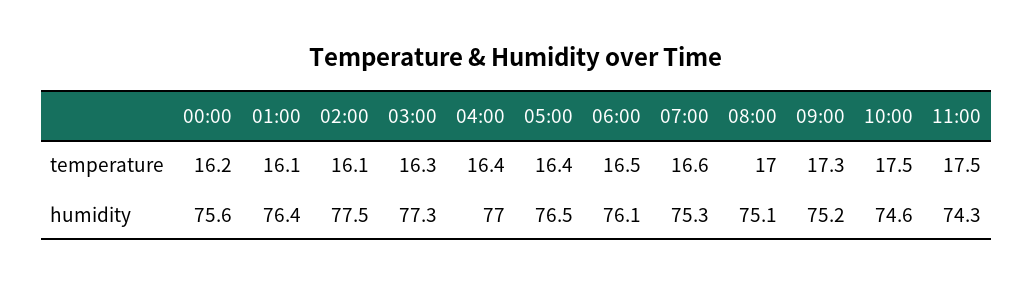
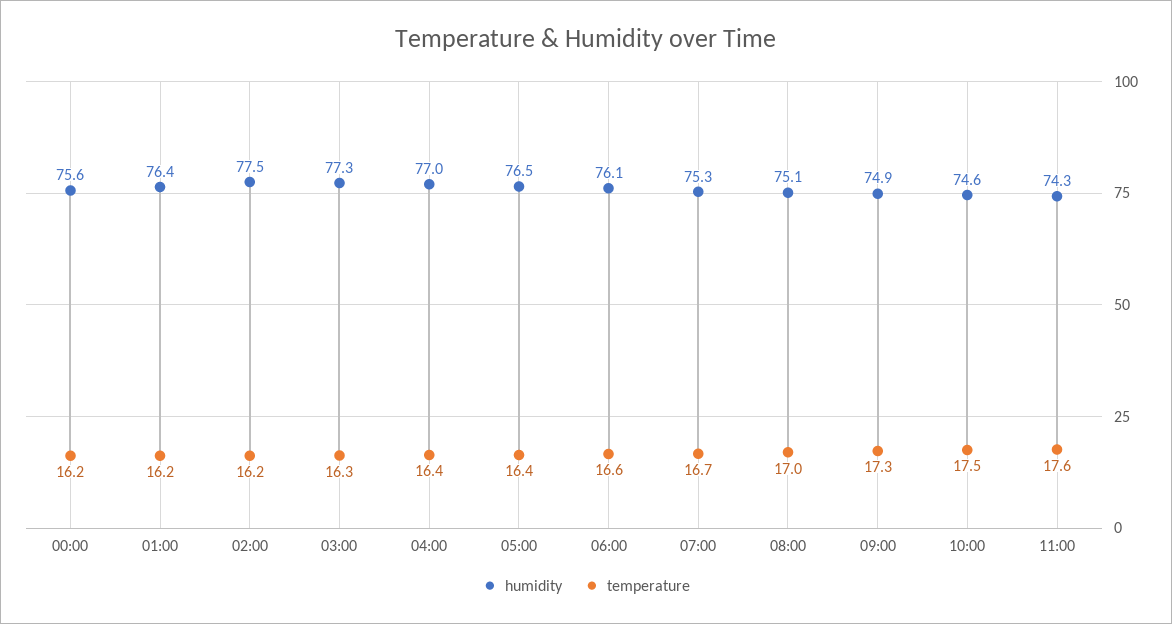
  {
    "temperature": {
      "00:00": 16.2,
-     "01:00": 16.1,
+     "01:00": 16.2,
-     "02:00": 16.1,
+     "02:00": 16.2,
      "03:00": 16.3,
      "04:00": 16.4,
      "05:00": 16.4,
-     "06:00": 16.5,
+     "06:00": 16.6,
-     "07:00": 16.6,
+     "07:00": 16.7,
      "08:00": 17,
      "09:00": 17.3,
      "10:00": 17.5,
-     "11:00": 17.5
+     "11:00": 17.6
    },
    "humidity": {
      "00:00": 75.6,
      "01:00": 76.4,
      "02:00": 77.5,
      "03:00": 77.3,
      "04:00": 77,
      "05:00": 76.5,
      "06:00": 76.1,
      "07:00": 75.3,
      "08:00": 75.1,
-     "09:00": 75.2,
+     "09:00": 74.9,
      "10:00": 74.6,
      "11:00": 74.3
    }
  }

